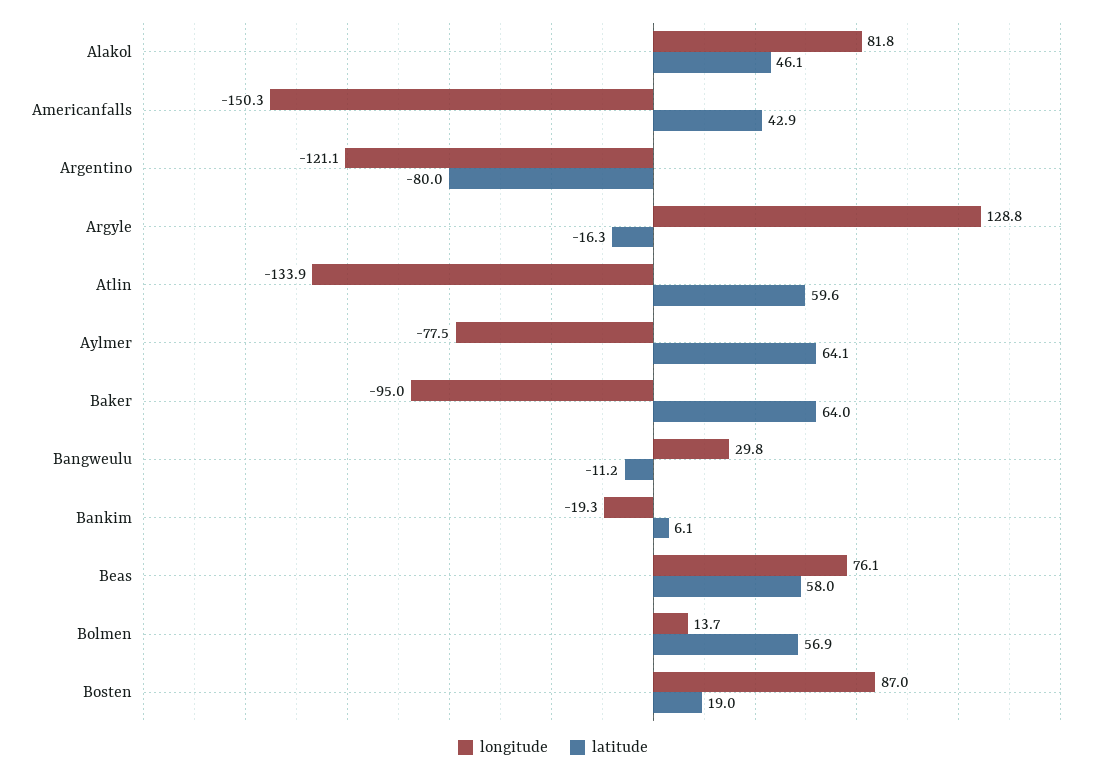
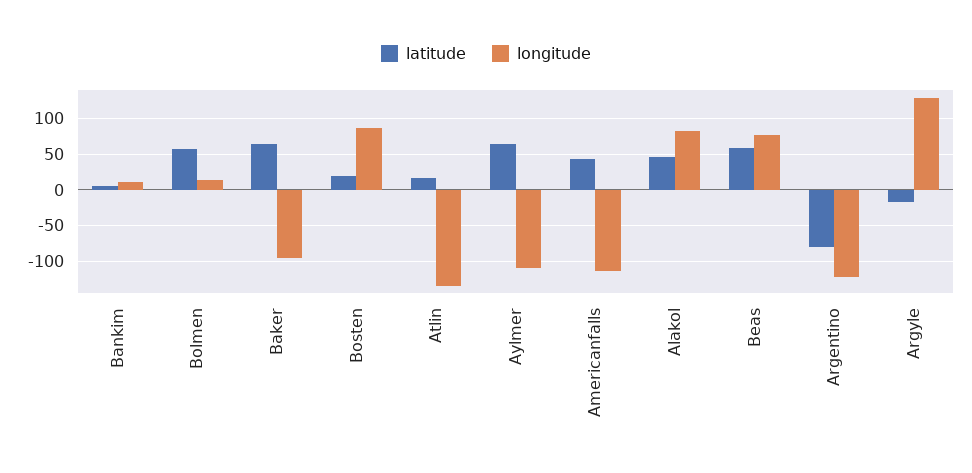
  {
    "longitude": {
      "Alakol": 81.8,
-     "Americanfalls": -150.3,
+     "Americanfalls": -110,
      "Argentino": -121.1,
      "Argyle": 128.8,
      "Atlin": -133.9,
-     "Aylmer": -77.5,
+     "Aylmer": -110,
      "Baker": -95,
-     "Bangweulu": 29.8,
-     "Bankim": -19.3,
+     "Bankim": 10,
      "Beas": 76.1,
      "Bolmen": 13.7,
      "Bosten": 87
    },
    "latitude": {
      "Alakol": 46.1,
      "Americanfalls": 42.9,
      "Argentino": -80,
      "Argyle": -16.3,
-     "Atlin": 59.6,
+     "Atlin": 20,
      "Aylmer": 64.1,
      "Baker": 64,
-     "Bangweulu": -11.2,
      "Bankim": 6.1,
      "Beas": 58,
      "Bolmen": 56.9,
      "Bosten": 19
    }
  }

